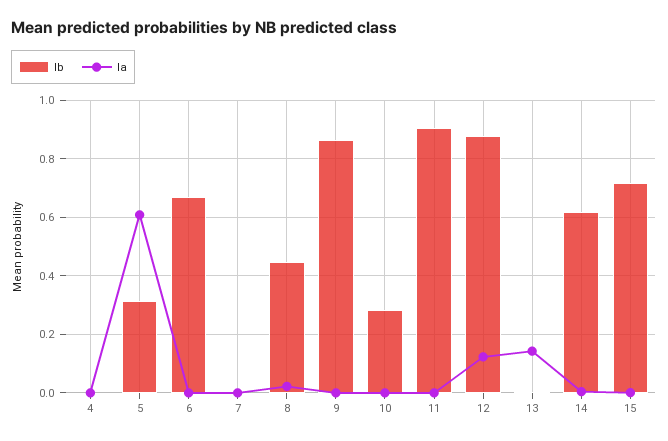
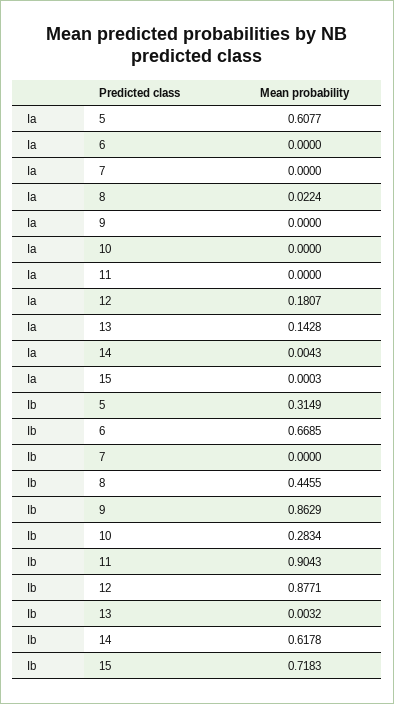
  {
    "Ib": {
-     "4": 0,
      "5": 0.3149,
      "6": 0.6685,
      "7": 0,
      "8": 0.4455,
      "9": 0.8629,
      "10": 0.2834,
      "11": 0.9043,
      "12": 0.8771,
      "13": 0.0032,
      "14": 0.6178,
      "15": 0.7183
    },
    "Ia": {
-     "4": 0,
      "5": 0.6077,
      "6": 0,
      "7": 0,
      "8": 0.0224,
      "9": 0,
      "10": 0,
      "11": 0,
-     "12": 0.125,
+     "12": 0.1807,
      "13": 0.1428,
      "14": 0.0043,
      "15": 0.0003
    }
  }

